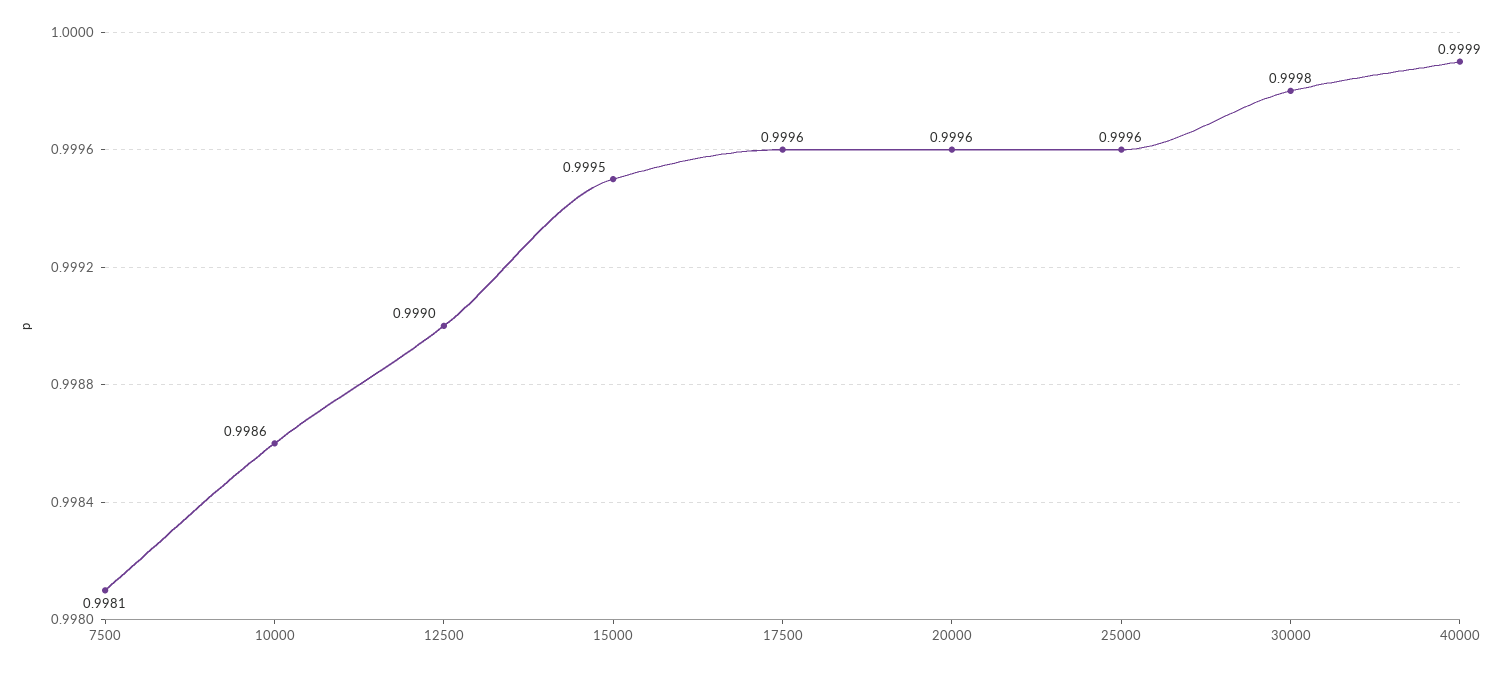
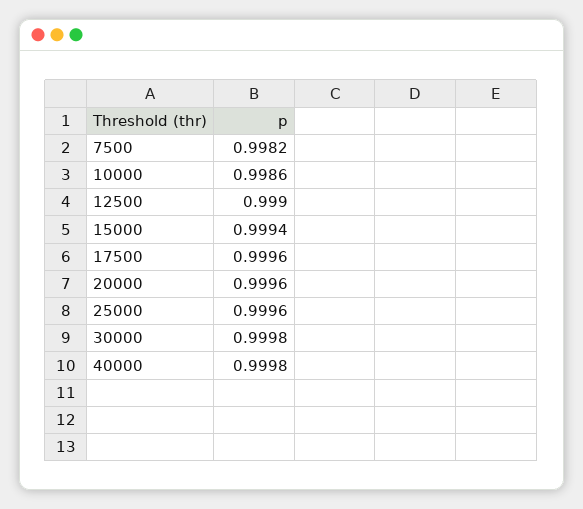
  {
-   "7500": 0.9981,
+   "7500": 0.9982,
    "10000": 0.9986,
    "12500": 0.999,
-   "15000": 0.9995,
+   "15000": 0.9994,
    "17500": 0.9996,
    "20000": 0.9996,
    "25000": 0.9996,
    "30000": 0.9998,
-   "40000": 0.9999
+   "40000": 0.9998
  }

